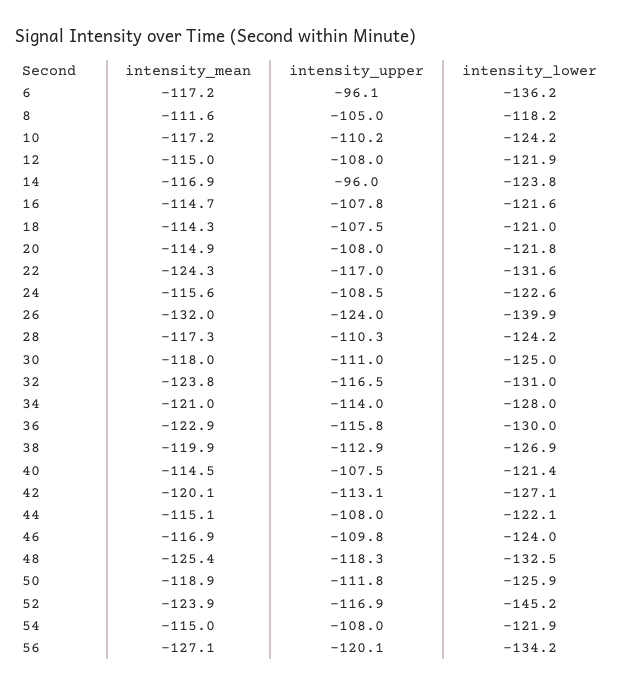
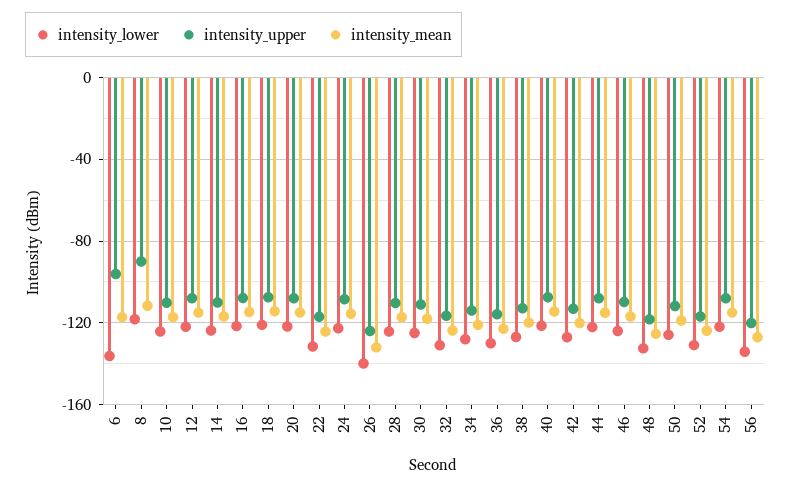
  {
    "intensity_mean": {
      "6": -117.2,
      "8": -111.6,
      "10": -117.2,
      "12": -115,
      "14": -116.9,
      "16": -114.7,
      "18": -114.3,
      "20": -114.9,
      "22": -124.3,
      "24": -115.6,
      "26": -132,
      "28": -117.3,
      "30": -118,
      "32": -123.8,
      "34": -121,
      "36": -122.9,
      "38": -119.9,
      "40": -114.5,
      "42": -120.1,
      "44": -115.1,
      "46": -116.9,
      "48": -125.4,
      "50": -118.9,
      "52": -123.9,
      "54": -115,
      "56": -127.1
    },
    "intensity_upper": {
      "6": -96.1,
-     "8": -105,
+     "8": -90,
      "10": -110.2,
      "12": -108,
-     "14": -96,
+     "14": -110,
      "16": -107.8,
      "18": -107.5,
      "20": -108,
      "22": -117,
      "24": -108.5,
      "26": -124,
      "28": -110.3,
      "30": -111,
      "32": -116.5,
      "34": -114,
      "36": -115.8,
      "38": -112.9,
      "40": -107.5,
      "42": -113.1,
      "44": -108,
      "46": -109.8,
      "48": -118.3,
      "50": -111.8,
      "52": -116.9,
      "54": -108,
      "56": -120.1
    },
    "intensity_lower": {
      "6": -136.2,
      "8": -118.2,
      "10": -124.2,
      "12": -121.9,
      "14": -123.8,
      "16": -121.6,
      "18": -121,
      "20": -121.8,
      "22": -131.6,
      "24": -122.6,
      "26": -139.9,
      "28": -124.2,
      "30": -125,
      "32": -131,
      "34": -128,
      "36": -130,
      "38": -126.9,
      "40": -121.4,
      "42": -127.1,
      "44": -122.1,
      "46": -124,
      "48": -132.5,
      "50": -125.9,
-     "52": -145.2,
+     "52": -130,
      "54": -121.9,
      "56": -134.2
    }
  }

